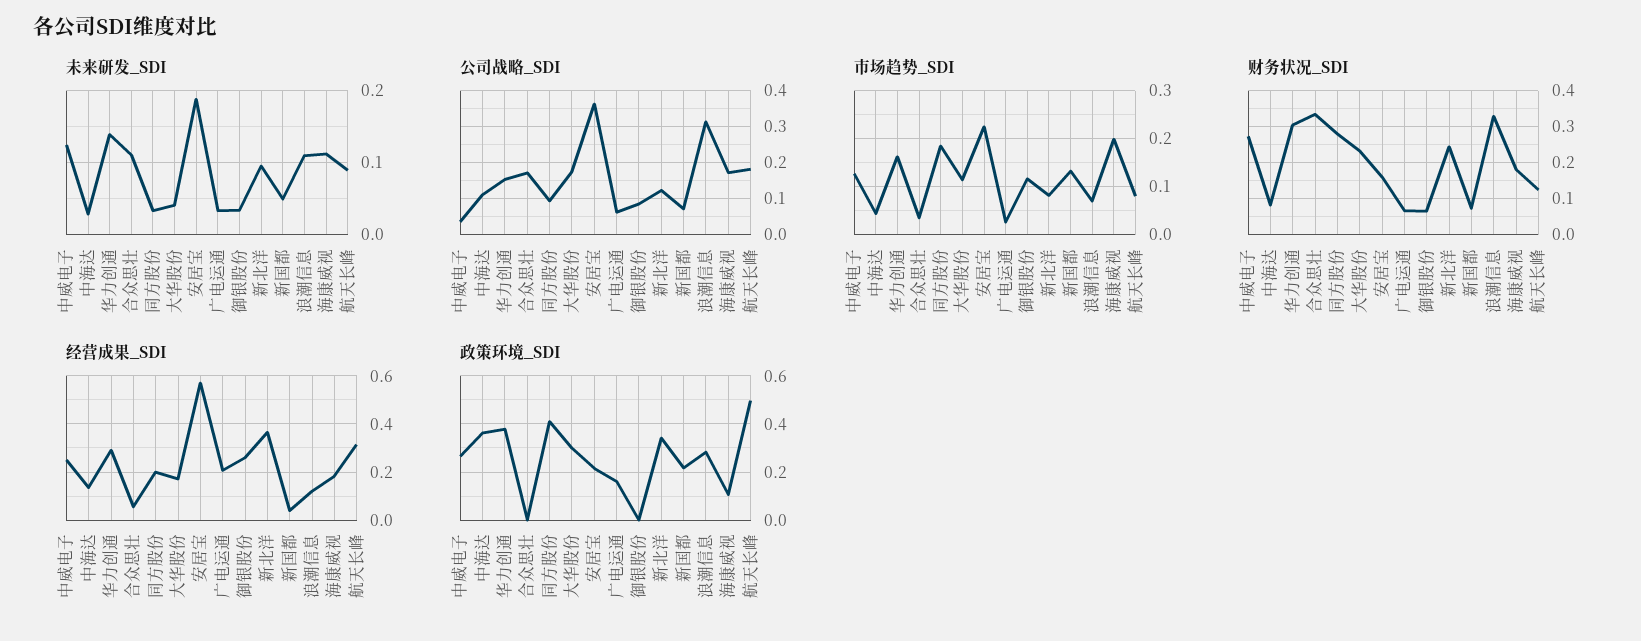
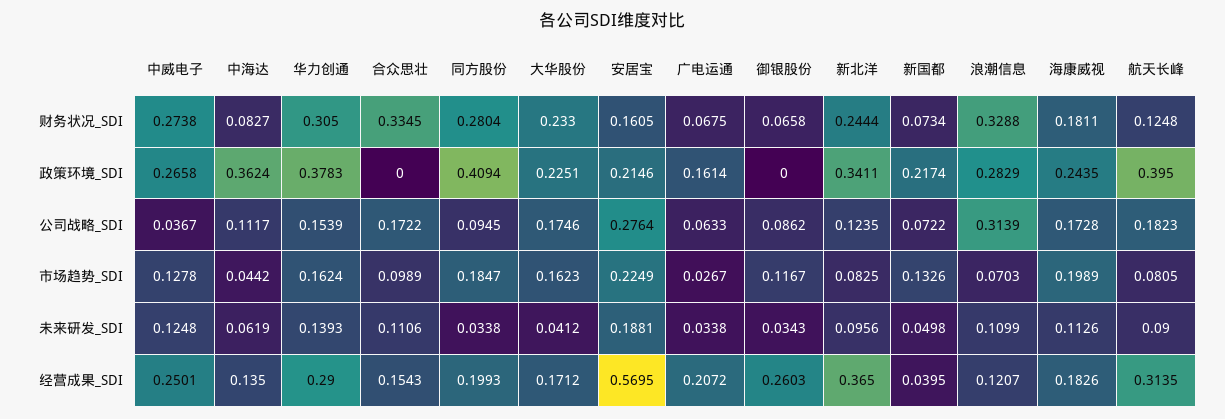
  {
    "未来研发_SDI": {
      "中威电子": 0.1248,
-     "中海达": 0.03,
+     "中海达": 0.0619,
      "华力创通": 0.1393,
      "合众思壮": 0.1106,
      "同方股份": 0.0338,
      "大华股份": 0.0412,
      "安居宝": 0.1881,
      "广电运通": 0.0338,
      "御银股份": 0.0343,
      "新北洋": 0.0956,
      "新国都": 0.0498,
      "浪潮信息": 0.1099,
      "海康威视": 0.1126,
      "航天长峰": 0.09
    },
    "公司战略_SDI": {
      "中威电子": 0.0367,
      "中海达": 0.1117,
      "华力创通": 0.1539,
      "合众思壮": 0.1722,
      "同方股份": 0.0945,
      "大华股份": 0.1746,
-     "安居宝": 0.36,
+     "安居宝": 0.2764,
      "广电运通": 0.0633,
      "御银股份": 0.0862,
      "新北洋": 0.1235,
      "新国都": 0.0722,
      "浪潮信息": 0.3139,
      "海康威视": 0.1728,
      "航天长峰": 0.1823
    },
    "市场趋势_SDI": {
      "中威电子": 0.1278,
      "中海达": 0.0442,
      "华力创通": 0.1624,
-     "合众思壮": 0.04,
+     "合众思壮": 0.0989,
      "同方股份": 0.1847,
-     "大华股份": 0.12,
+     "大华股份": 0.1623,
      "安居宝": 0.2249,
      "广电运通": 0.0267,
      "御银股份": 0.1167,
      "新北洋": 0.0825,
      "新国都": 0.1326,
      "浪潮信息": 0.0703,
      "海康威视": 0.1989,
      "航天长峰": 0.0805
    },
    "财务状况_SDI": {
      "中威电子": 0.2738,
      "中海达": 0.0827,
      "华力创通": 0.305,
      "合众思壮": 0.3345,
      "同方股份": 0.2804,
      "大华股份": 0.233,
      "安居宝": 0.1605,
      "广电运通": 0.0675,
      "御银股份": 0.0658,
      "新北洋": 0.2444,
      "新国都": 0.0734,
      "浪潮信息": 0.3288,
      "海康威视": 0.1811,
      "航天长峰": 0.1248
    },
    "经营成果_SDI": {
      "中威电子": 0.2501,
      "中海达": 0.135,
      "华力创通": 0.29,
-     "合众思壮": 0.05,
+     "合众思壮": 0.1543,
      "同方股份": 0.1993,
      "大华股份": 0.1712,
      "安居宝": 0.5695,
      "广电运通": 0.2072,
      "御银股份": 0.2603,
      "新北洋": 0.365,
      "新国都": 0.0395,
      "浪潮信息": 0.1207,
      "海康威视": 0.1826,
      "航天长峰": 0.3135
    },
    "政策环境_SDI": {
      "中威电子": 0.2658,
      "中海达": 0.3624,
      "华力创通": 0.3783,
      "合众思壮": 0,
      "同方股份": 0.4094,
-     "大华股份": 0.3,
+     "大华股份": 0.2251,
      "安居宝": 0.2146,
      "广电运通": 0.1614,
      "御银股份": 0,
      "新北洋": 0.3411,
      "新国都": 0.2174,
      "浪潮信息": 0.2829,
-     "海康威视": 0.1,
+     "海康威视": 0.2435,
-     "航天长峰": 0.5
+     "航天长峰": 0.395
    }
  }

